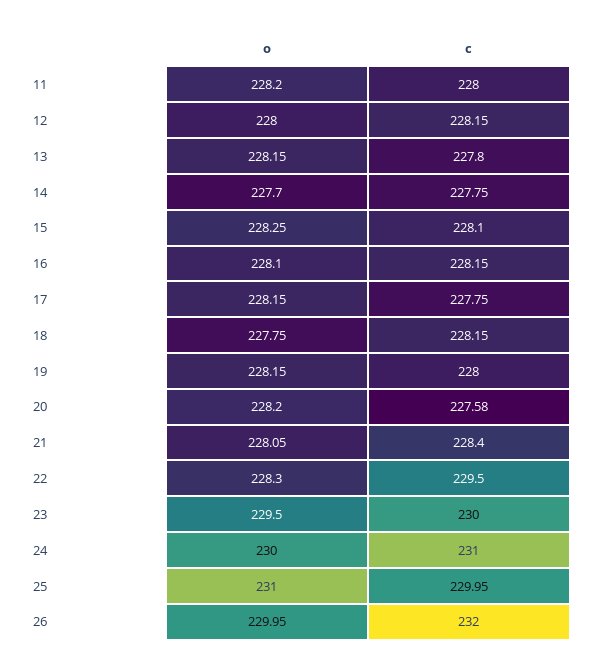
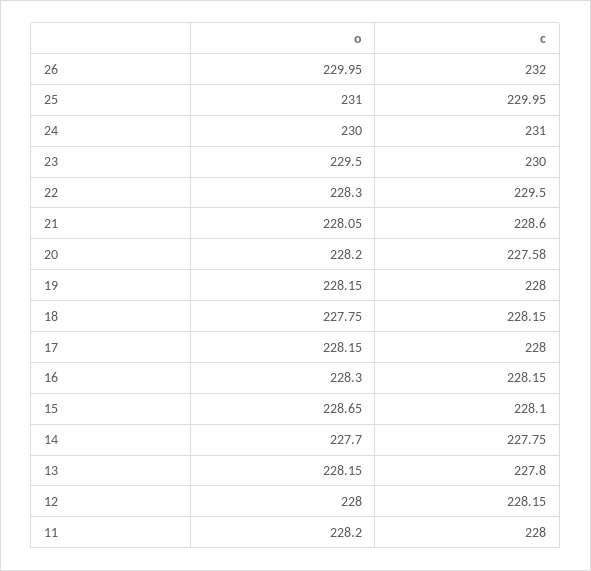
  {
    "o": {
      "11": 228.2,
      "12": 228,
      "13": 228.15,
      "14": 227.7,
-     "15": 228.25,
+     "15": 228.65,
-     "16": 228.1,
+     "16": 228.3,
      "17": 228.15,
      "18": 227.75,
      "19": 228.15,
      "20": 228.2,
      "21": 228.05,
      "22": 228.3,
      "23": 229.5,
      "24": 230,
      "25": 231,
      "26": 229.95
    },
    "c": {
      "11": 228,
      "12": 228.15,
      "13": 227.8,
      "14": 227.75,
      "15": 228.1,
      "16": 228.15,
-     "17": 227.75,
+     "17": 228,
      "18": 228.15,
      "19": 228,
      "20": 227.58,
-     "21": 228.4,
+     "21": 228.6,
      "22": 229.5,
      "23": 230,
      "24": 231,
      "25": 229.95,
      "26": 232
    }
  }

